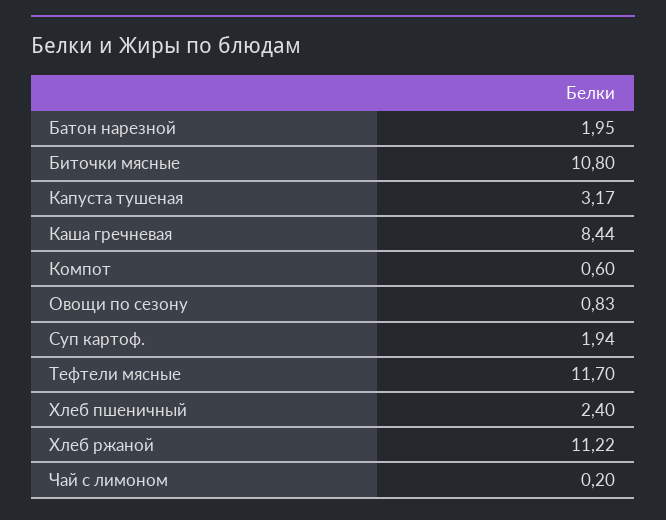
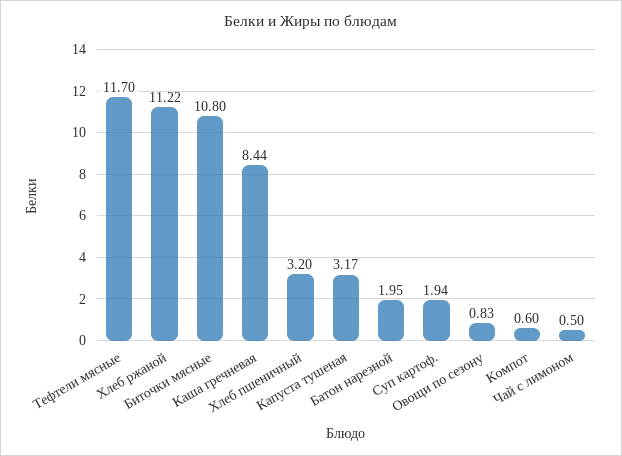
  {
    "Батон нарезной": 1.95,
    "Биточки мясные": 10.8,
    "Капуста тушеная": 3.17,
    "Каша гречневая": 8.44,
    "Компот": 0.6,
    "Овощи по сезону": 0.83,
    "Суп картоф.": 1.94,
    "Тефтели мясные": 11.7,
-   "Хлеб пшеничный": 2.4,
+   "Хлеб пшеничный": 3.2,
    "Хлеб ржаной": 11.22,
-   "Чай с лимоном": 0.2
+   "Чай с лимоном": 0.5
  }

